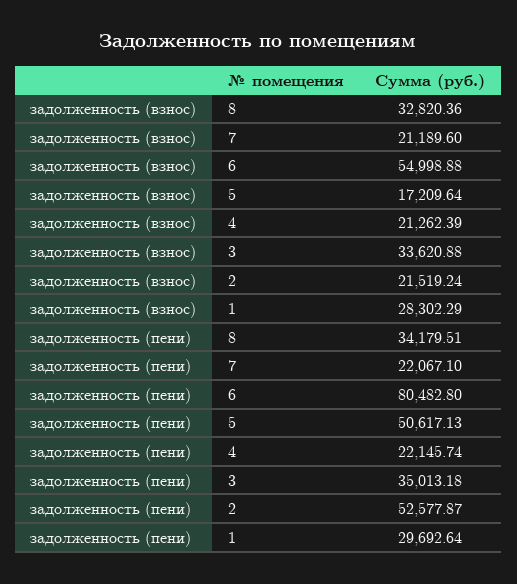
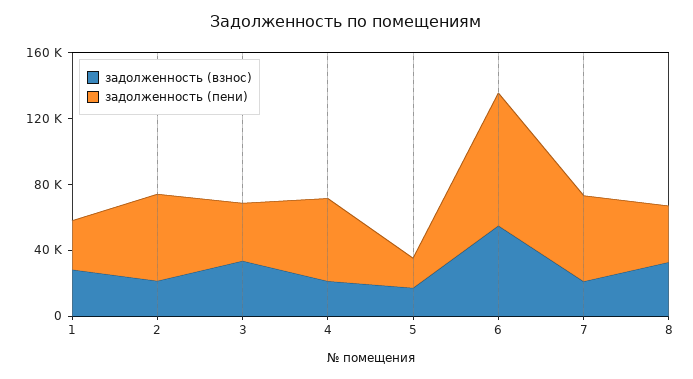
  {
    "задолженность (взнос)": {
      "8": 32820.36,
      "7": 21189.6,
      "6": 54998.88,
      "5": 17209.64,
      "4": 21262.39,
      "3": 33620.88,
      "2": 21519.24,
      "1": 28302.29
    },
    "задолженность (пени)": {
      "8": 34179.51,
-     "7": 22067.1,
+     "7": 50000,
      "6": 80482.8,
-     "5": 50617.13,
+     "5": 20000,
-     "4": 22145.74,
+     "4": 50000,
      "3": 35013.18,
      "2": 52577.87,
      "1": 29692.64
    }
  }

